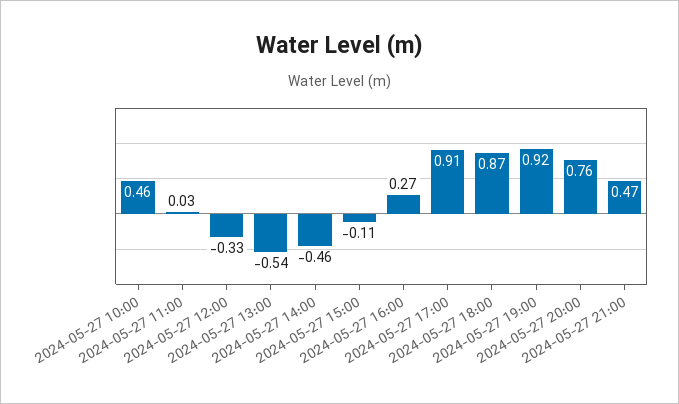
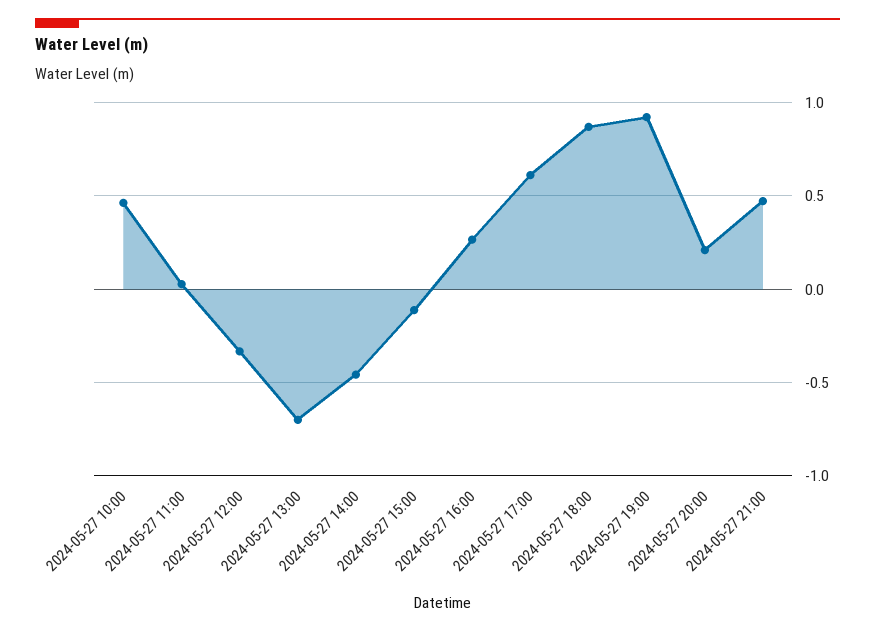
  {
    "2024-05-27 10:00": 0.46,
    "2024-05-27 11:00": 0.03,
    "2024-05-27 12:00": -0.33,
-   "2024-05-27 13:00": -0.54,
+   "2024-05-27 13:00": -0.7,
    "2024-05-27 14:00": -0.46,
    "2024-05-27 15:00": -0.11,
    "2024-05-27 16:00": 0.27,
-   "2024-05-27 17:00": 0.91,
+   "2024-05-27 17:00": 0.6,
    "2024-05-27 18:00": 0.87,
    "2024-05-27 19:00": 0.92,
-   "2024-05-27 20:00": 0.76,
+   "2024-05-27 20:00": 0.2,
    "2024-05-27 21:00": 0.47
  }

